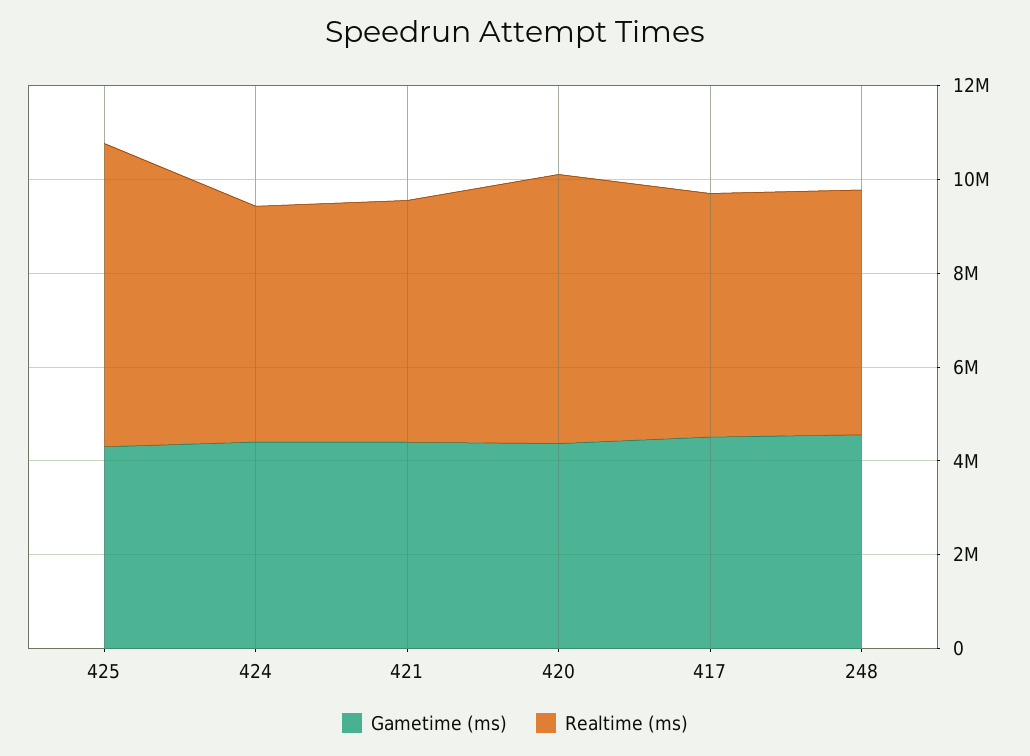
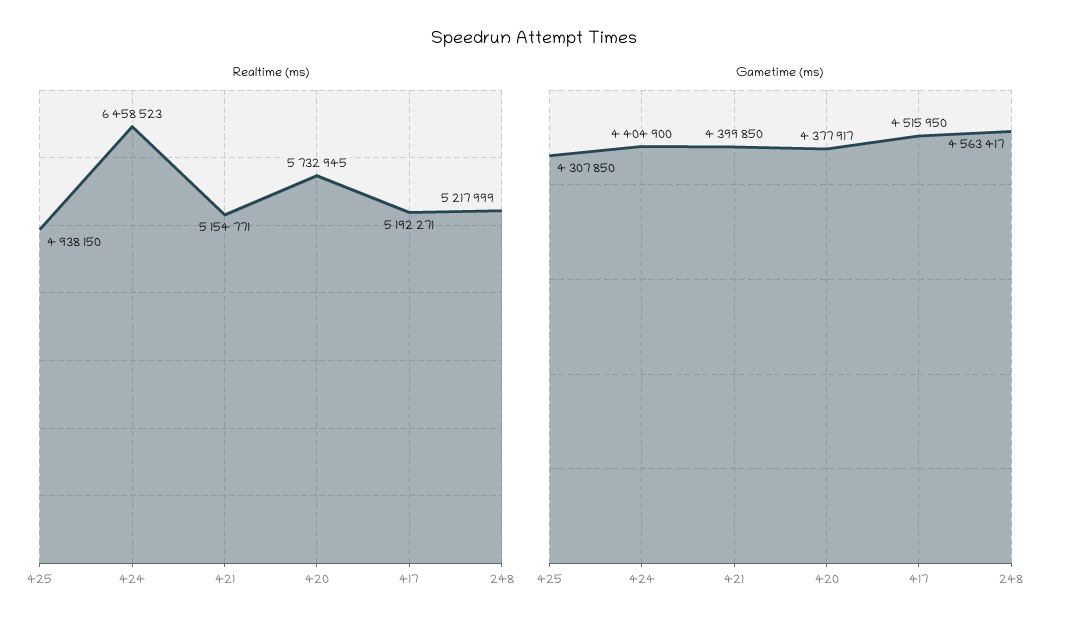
  {
    "Gametime (ms)": {
      "425": 4307850,
      "424": 4404900,
      "421": 4399850,
      "420": 4377917,
      "417": 4515950,
      "248": 4563417
    },
    "Realtime (ms)": {
-     "425": 6500000,
+     "425": 4938150,
-     "424": 5000000,
+     "424": 6458523,
      "421": 5154771,
      "420": 5732945,
      "417": 5192271,
      "248": 5217999
    }
  }

